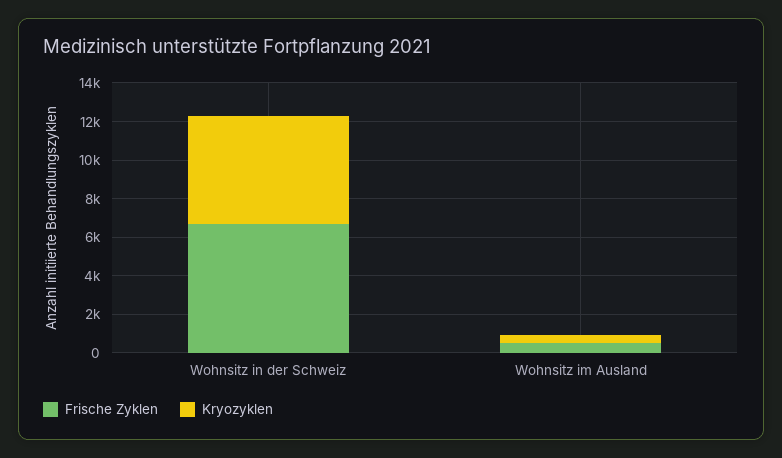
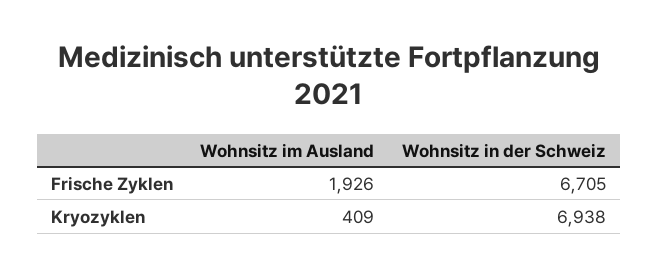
  {
    "Frische Zyklen": {
      "Wohnsitz in der Schweiz": 6705,
-     "Wohnsitz im Ausland": 500
+     "Wohnsitz im Ausland": 1926
    },
    "Kryozyklen": {
-     "Wohnsitz in der Schweiz": 5500,
+     "Wohnsitz in der Schweiz": 6938,
      "Wohnsitz im Ausland": 409
    }
  }

